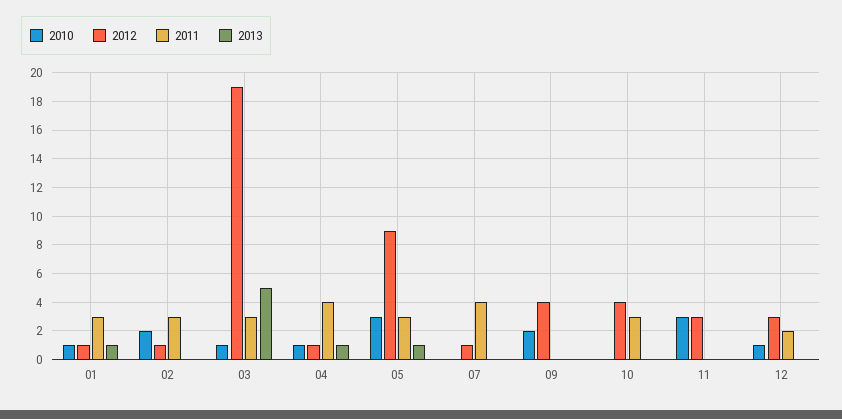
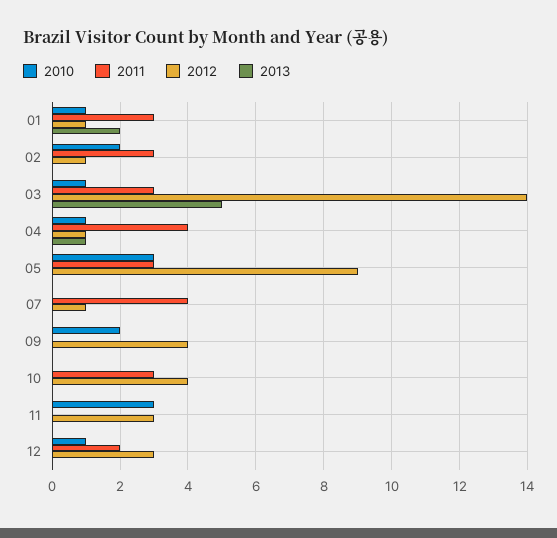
  {
    "2010": {
      "01": 1,
      "02": 2,
      "03": 1,
      "04": 1,
      "05": 3,
      "07": 0,
      "09": 2,
      "10": 0,
      "11": 3,
      "12": 1
    },
    "2012": {
      "01": 1,
      "02": 1,
-     "03": 19,
+     "03": 14,
      "04": 1,
      "05": 9,
      "07": 1,
      "09": 4,
      "10": 4,
      "11": 3,
      "12": 3
    },
    "2011": {
      "01": 3,
      "02": 3,
      "03": 3,
      "04": 4,
      "05": 3,
      "07": 4,
      "09": 0,
      "10": 3,
      "11": 0,
      "12": 2
    },
    "2013": {
-     "01": 1,
+     "01": 2,
      "02": 0,
      "03": 5,
      "04": 1,
-     "05": 1,
+     "05": 0,
      "07": 0,
      "09": 0,
      "10": 0,
      "11": 0,
      "12": 0
    }
  }

